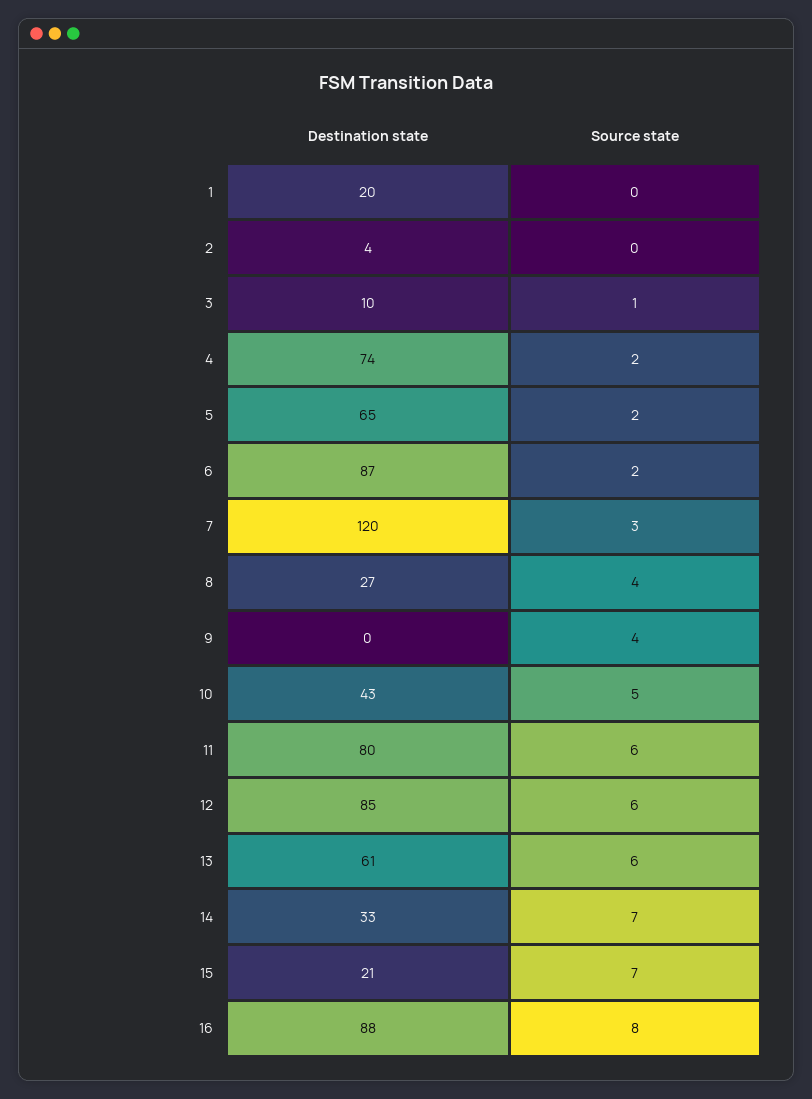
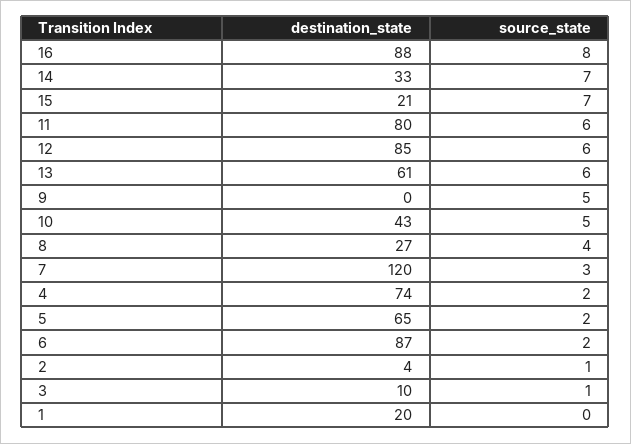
  {
    "Destination state": {
      "1": 20,
      "2": 4,
      "3": 10,
      "4": 74,
      "5": 65,
      "6": 87,
      "7": 120,
      "8": 27,
      "9": 0,
      "10": 43,
      "11": 80,
      "12": 85,
      "13": 61,
      "14": 33,
      "15": 21,
      "16": 88
    },
    "Source state": {
      "1": 0,
-     "2": 0,
+     "2": 1,
      "3": 1,
      "4": 2,
      "5": 2,
      "6": 2,
      "7": 3,
      "8": 4,
-     "9": 4,
+     "9": 5,
      "10": 5,
      "11": 6,
      "12": 6,
      "13": 6,
      "14": 7,
      "15": 7,
      "16": 8
    }
  }

